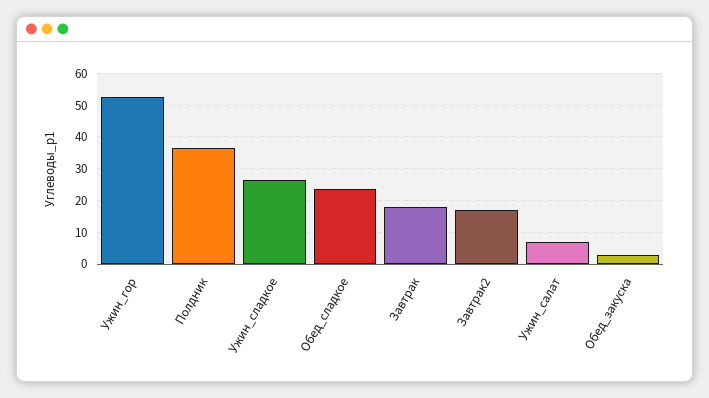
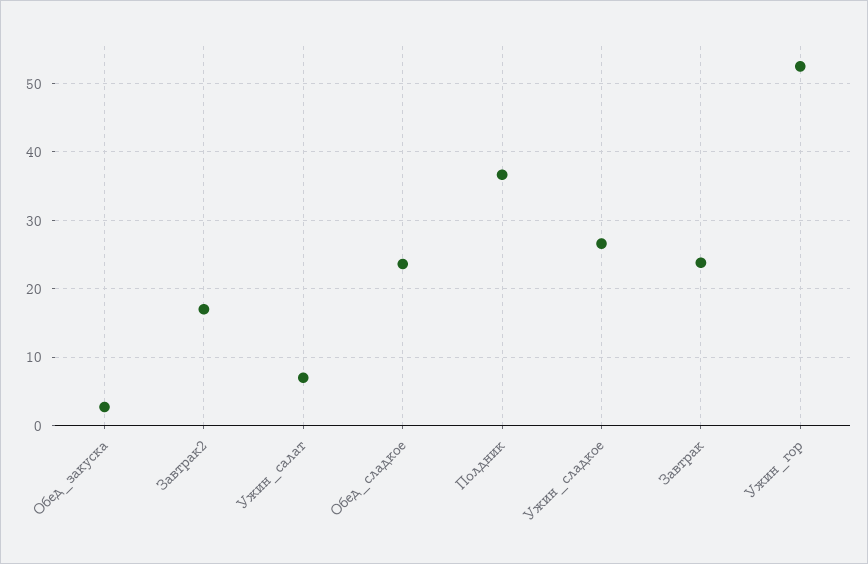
  {
    "Ужин_гор": 53,
    "Полдник": 37,
    "Ужин_сладкое": 27,
    "Обед_сладкое": 24,
-   "Завтрак": 18,
+   "Завтрак": 24,
    "Завтрак2": 17,
    "Ужин_салат": 7,
    "Обед_закуска": 3
  }

